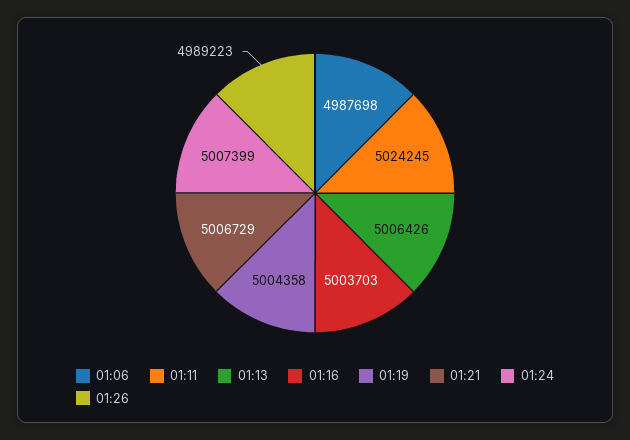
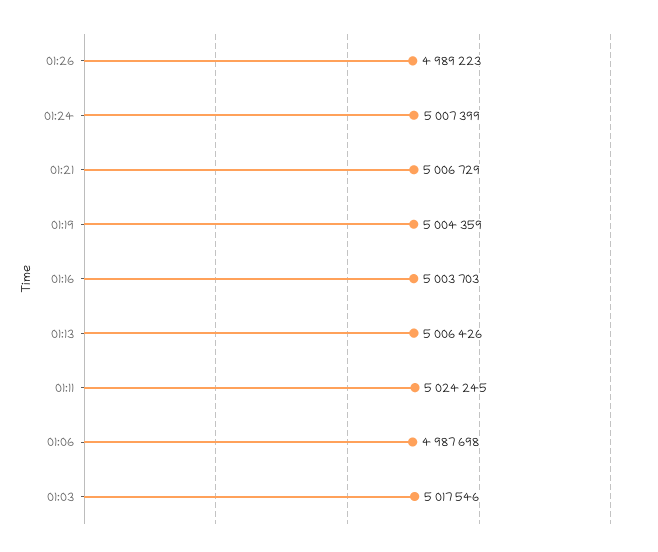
  {
    "01:06": 4987698,
    "01:11": 5024245,
    "01:13": 5006426,
    "01:16": 5003703,
-   "01:19": 5004358,
+   "01:19": 5004359,
    "01:21": 5006729,
    "01:24": 5007399,
-   "01:26": 4989223
+   "01:26": 4989223,
+   "01:03": 5017546
  }

